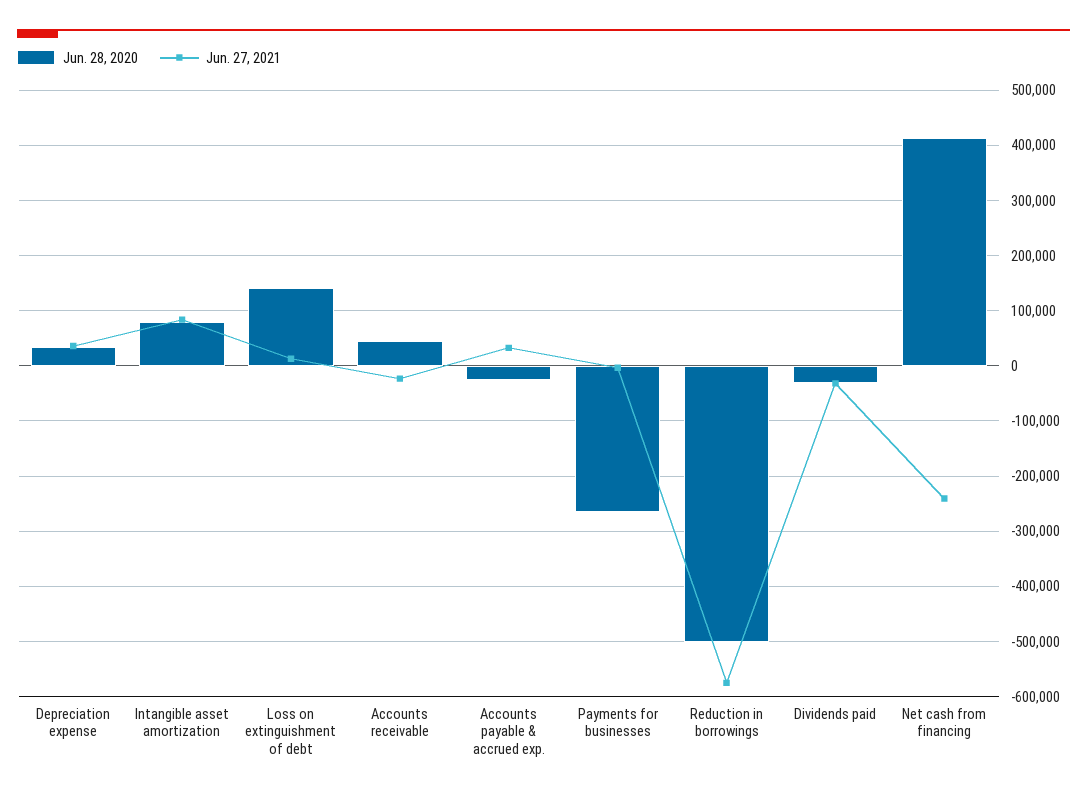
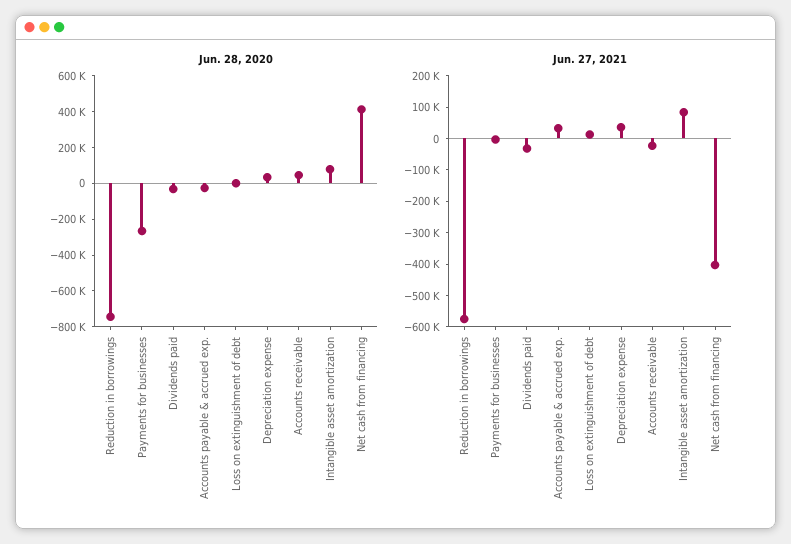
  {
    "Jun. 28, 2020": {
      "Depreciation expense": 40000,
      "Intangible asset amortization": 80000,
-     "Loss on extinguishment of debt": 140000,
+     "Loss on extinguishment of debt": 0,
      "Accounts receivable": 40000,
      "Accounts payable & accrued exp.": -20000,
      "Payments for businesses": -260000,
-     "Reduction in borrowings": -500000,
+     "Reduction in borrowings": -750000,
      "Dividends paid": -40000,
      "Net cash from financing": 420000
    },
    "Jun. 27, 2021": {
      "Depreciation expense": 40000,
      "Intangible asset amortization": 80000,
      "Loss on extinguishment of debt": 20000,
      "Accounts receivable": -20000,
      "Accounts payable & accrued exp.": 40000,
      "Payments for businesses": 0,
      "Reduction in borrowings": -580000,
      "Dividends paid": -40000,
-     "Net cash from financing": -240000
+     "Net cash from financing": -400000
    }
  }

